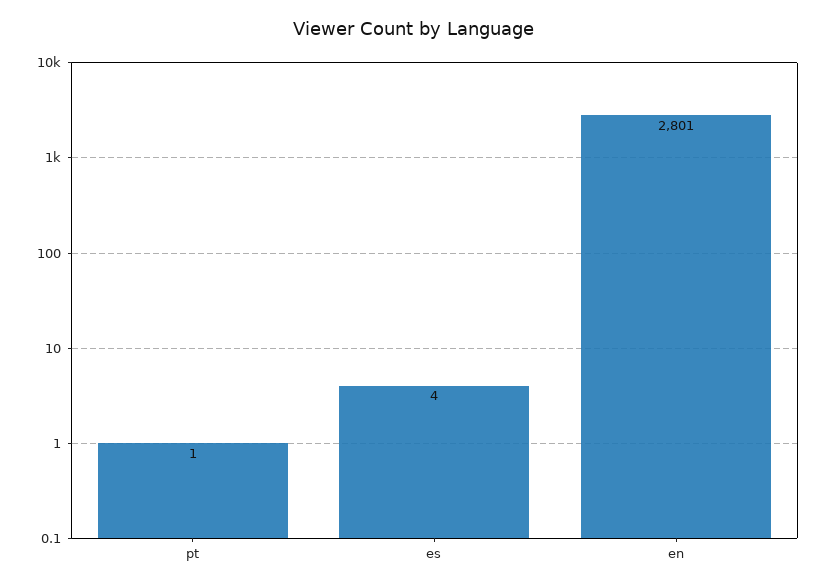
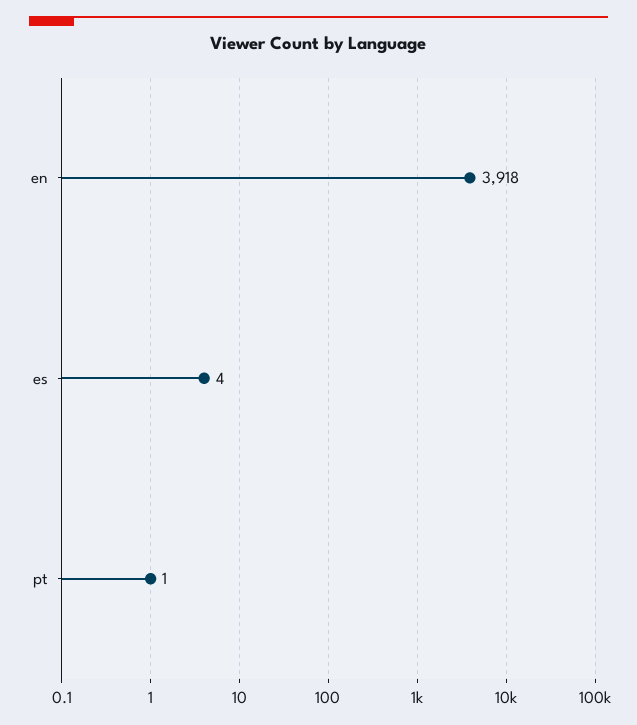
  {
    "pt": 1,
    "es": 4,
-   "en": 2801
+   "en": 3918
  }

